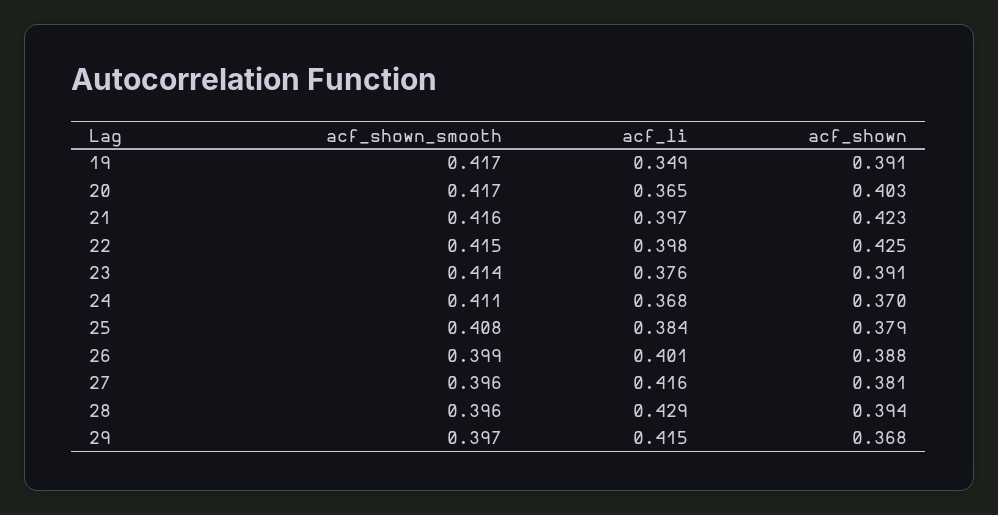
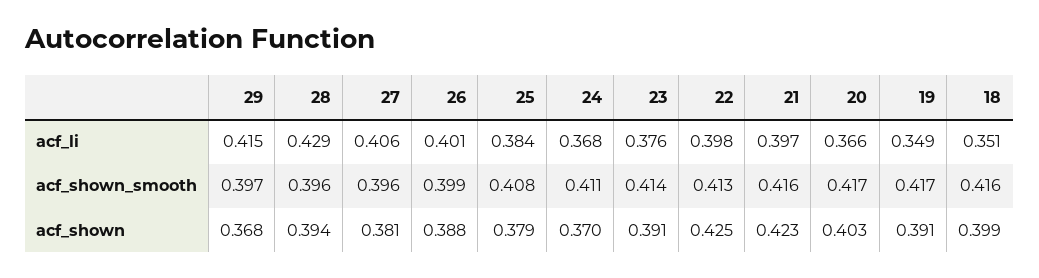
  {
    "acf_shown_smooth": {
      "19": 0.417,
      "20": 0.417,
      "21": 0.416,
-     "22": 0.415,
+     "22": 0.413,
      "23": 0.414,
      "24": 0.411,
      "25": 0.408,
      "26": 0.399,
      "27": 0.396,
      "28": 0.396,
-     "29": 0.397
+     "29": 0.397,
+     "18": 0.416
    },
    "acf_li": {
      "19": 0.349,
-     "20": 0.365,
+     "20": 0.366,
      "21": 0.397,
      "22": 0.398,
      "23": 0.376,
      "24": 0.368,
      "25": 0.384,
      "26": 0.401,
-     "27": 0.416,
+     "27": 0.406,
      "28": 0.429,
-     "29": 0.415
+     "29": 0.415,
+     "18": 0.351
    },
    "acf_shown": {
      "19": 0.391,
      "20": 0.403,
      "21": 0.423,
      "22": 0.425,
      "23": 0.391,
      "24": 0.37,
      "25": 0.379,
      "26": 0.388,
      "27": 0.381,
      "28": 0.394,
-     "29": 0.368
+     "29": 0.368,
+     "18": 0.399
    }
  }

